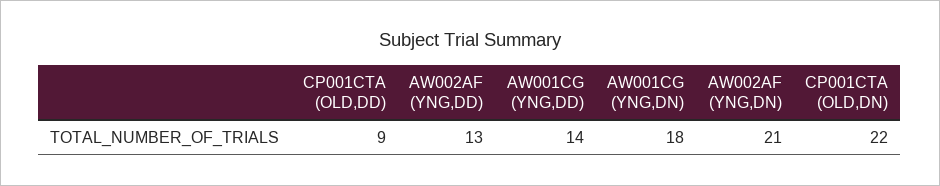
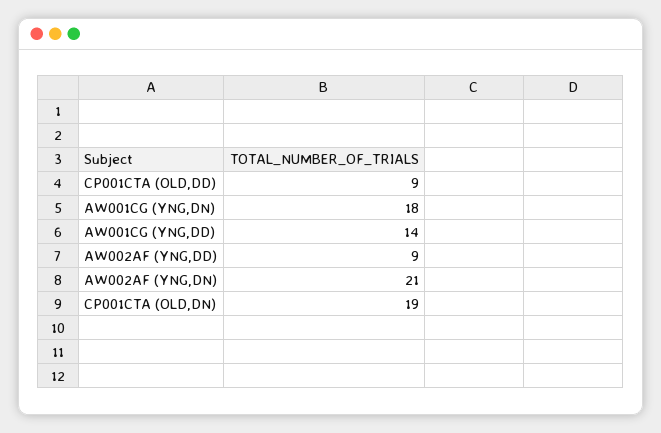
  {
    "CP001CTA (OLD,DD)": 9,
-   "AW002AF (YNG,DD)": 13,
+   "AW002AF (YNG,DD)": 9,
    "AW001CG (YNG,DD)": 14,
    "AW001CG (YNG,DN)": 18,
    "AW002AF (YNG,DN)": 21,
-   "CP001CTA (OLD,DN)": 22
+   "CP001CTA (OLD,DN)": 19
  }

